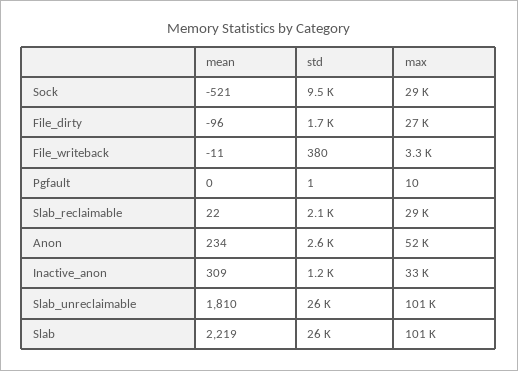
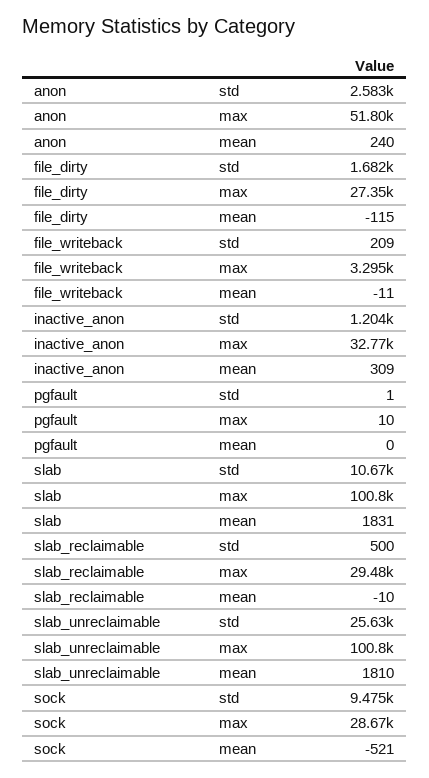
  {
    "mean": {
      "Sock": -521,
-     "File_dirty": -96,
+     "File_dirty": -115,
      "File_writeback": -11,
      "Pgfault": 0,
-     "Slab_reclaimable": 22,
+     "Slab_reclaimable": -10,
-     "Anon": 234,
+     "Anon": 240,
      "Inactive_anon": 309,
      "Slab_unreclaimable": 1810,
-     "Slab": 2219
+     "Slab": 1831
    },
    "std": {
      "Sock": 9475,
      "File_dirty": 1682,
-     "File_writeback": 380,
+     "File_writeback": 209,
      "Pgfault": 1,
-     "Slab_reclaimable": 2100,
+     "Slab_reclaimable": 500,
      "Anon": 2583,
      "Inactive_anon": 1204,
      "Slab_unreclaimable": 25630,
-     "Slab": 26000
+     "Slab": 10670
    },
    "max": {
      "Sock": 28670,
      "File_dirty": 27350,
      "File_writeback": 3295,
      "Pgfault": 10,
      "Slab_reclaimable": 29480,
      "Anon": 51800,
      "Inactive_anon": 32770,
      "Slab_unreclaimable": 100800,
      "Slab": 100800
    }
  }

